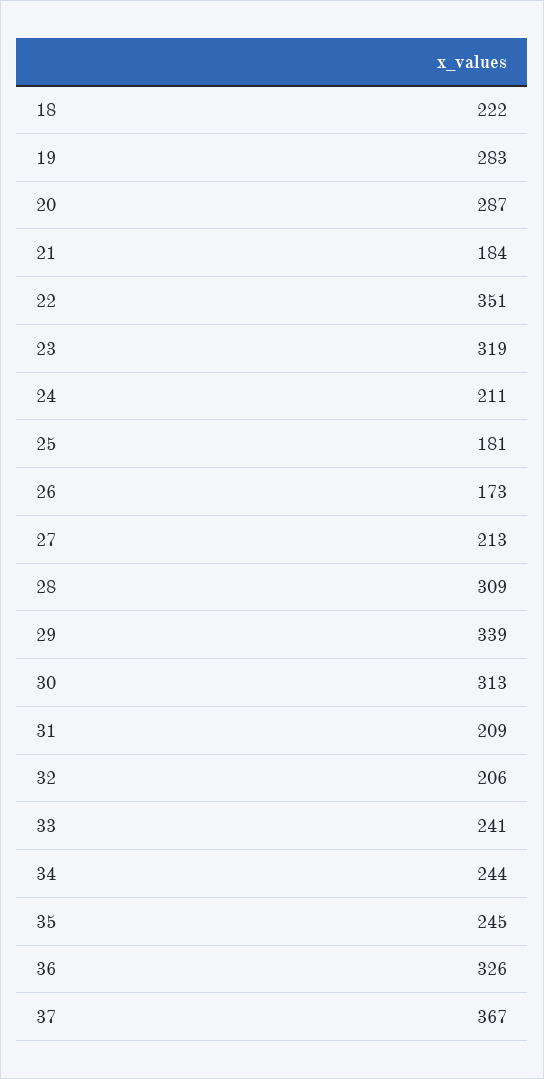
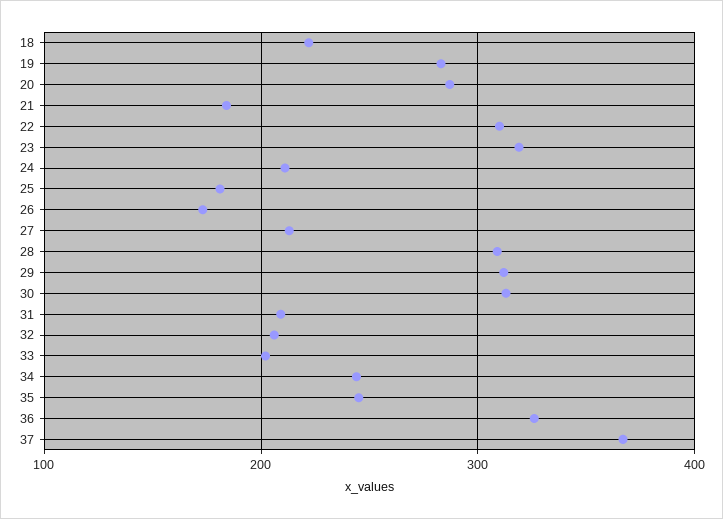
  {
    "18": 222,
    "19": 283,
    "20": 287,
    "21": 184,
-   "22": 351,
+   "22": 310,
    "23": 319,
    "24": 211,
    "25": 181,
    "26": 173,
    "27": 213,
    "28": 309,
-   "29": 339,
+   "29": 310,
    "30": 313,
    "31": 209,
    "32": 206,
-   "33": 241,
+   "33": 200,
    "34": 244,
    "35": 245,
    "36": 326,
    "37": 367
  }

